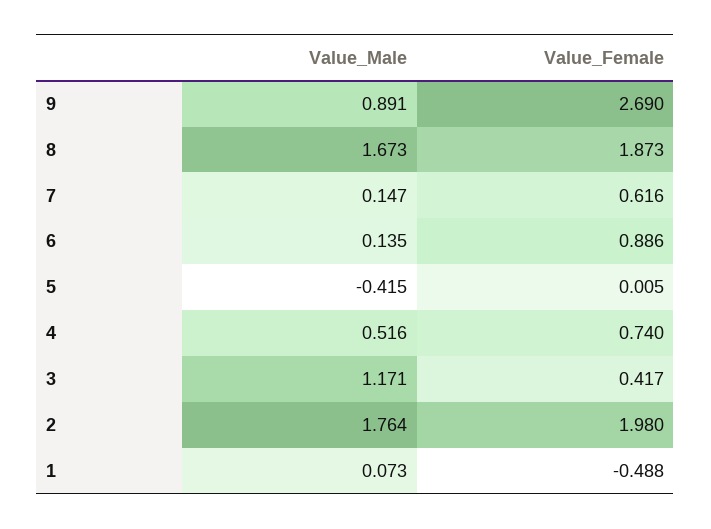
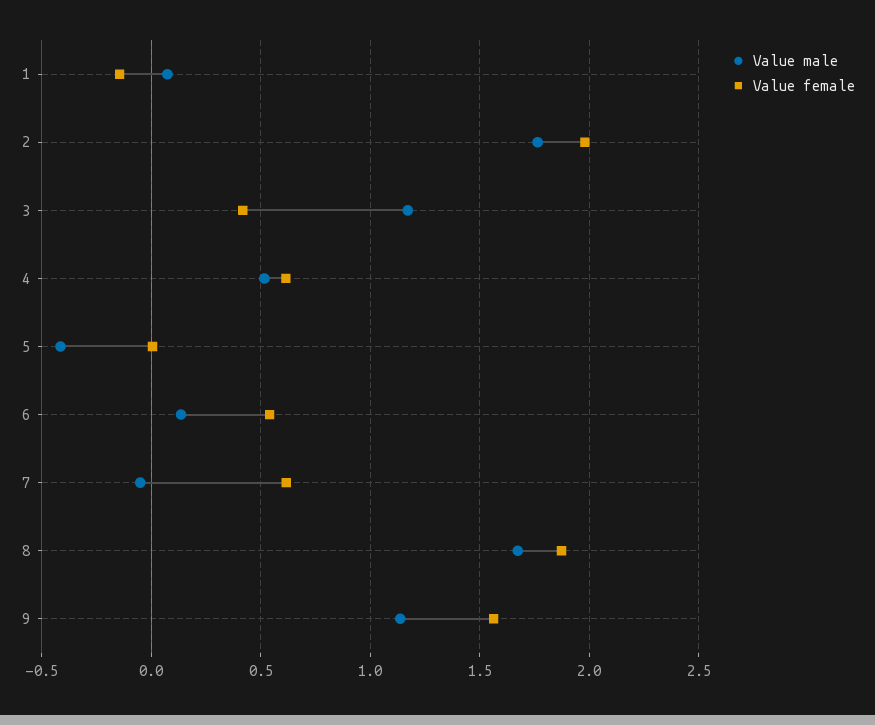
  {
    "Value_Male": {
-     "9": 0.891,
+     "9": 1.15,
      "8": 1.673,
-     "7": 0.147,
+     "7": -0.05,
      "6": 0.135,
      "5": -0.415,
      "4": 0.516,
      "3": 1.171,
      "2": 1.764,
      "1": 0.073
    },
    "Value_Female": {
-     "9": 2.69,
+     "9": 1.55,
      "8": 1.873,
      "7": 0.616,
-     "6": 0.886,
+     "6": 0.55,
      "5": 0.005,
-     "4": 0.74,
+     "4": 0.6,
      "3": 0.417,
      "2": 1.98,
-     "1": -0.488
+     "1": -0.15
    }
  }

